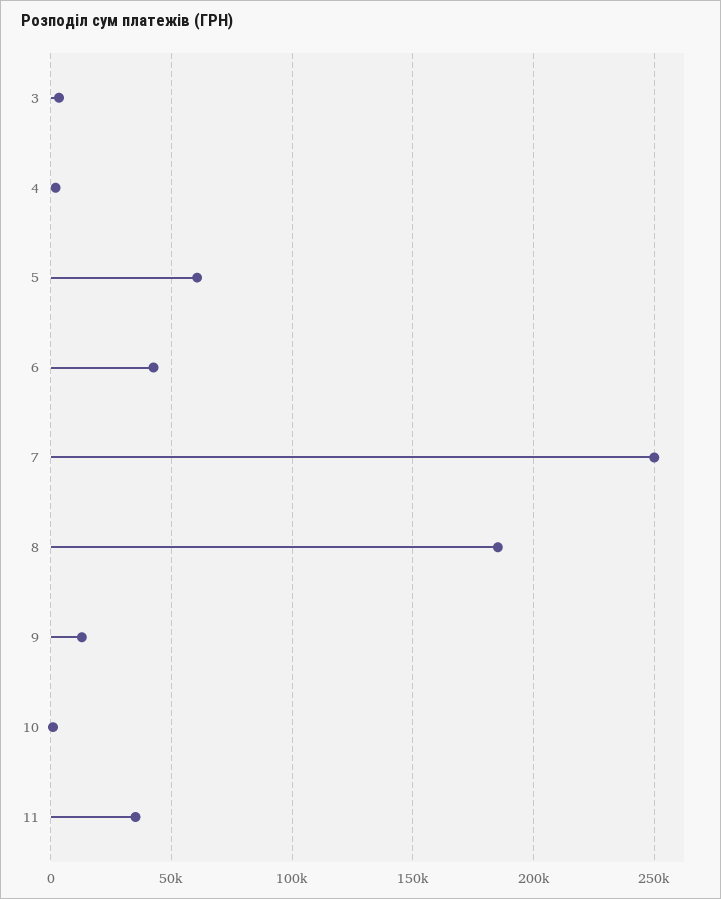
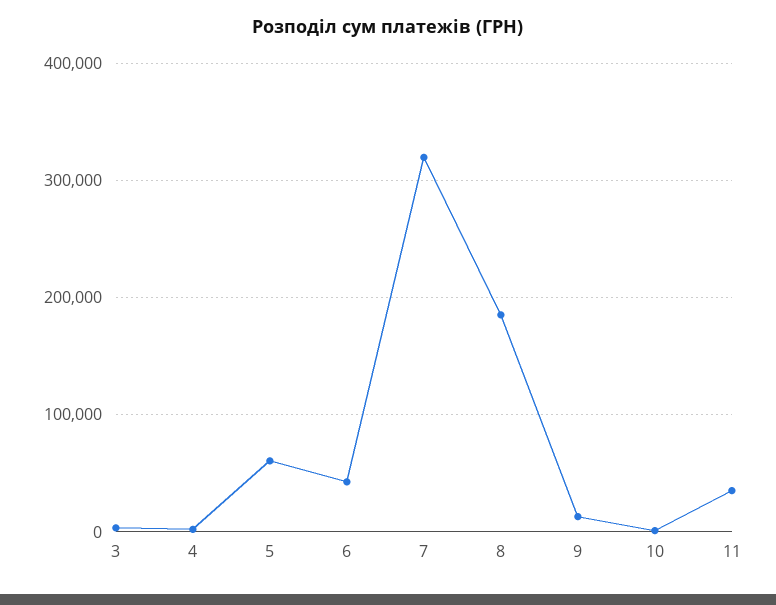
  {
    "3": 5000,
    "4": 0,
    "5": 60000,
    "6": 45000,
-   "7": 250000,
+   "7": 320000,
    "8": 185000,
    "9": 15000,
    "10": 0,
    "11": 35000
  }

